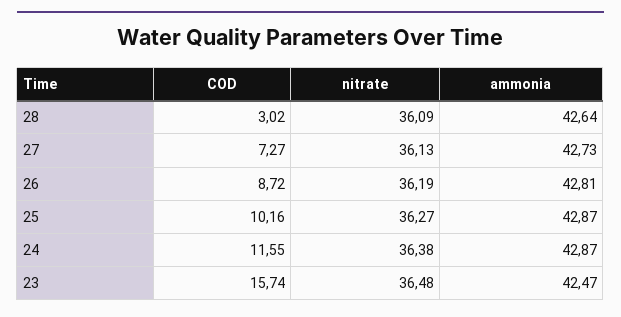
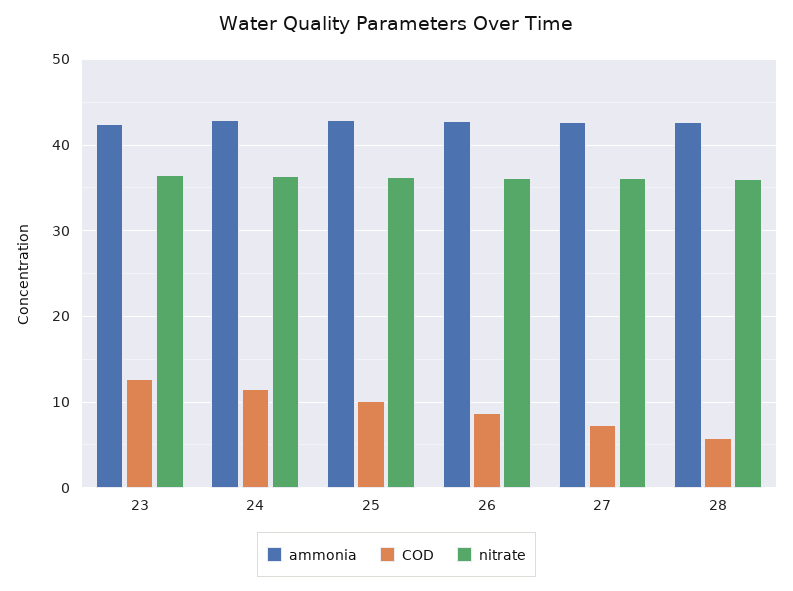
  {
    "COD": {
-     "28": 3.02,
+     "28": 6,
      "27": 7.27,
      "26": 8.72,
      "25": 10.16,
      "24": 11.55,
-     "23": 15.74
+     "23": 13
    },
    "nitrate": {
      "28": 36.09,
      "27": 36.13,
      "26": 36.19,
      "25": 36.27,
      "24": 36.38,
      "23": 36.48
    },
    "ammonia": {
      "28": 42.64,
      "27": 42.73,
      "26": 42.81,
      "25": 42.87,
      "24": 42.87,
      "23": 42.47
    }
  }

